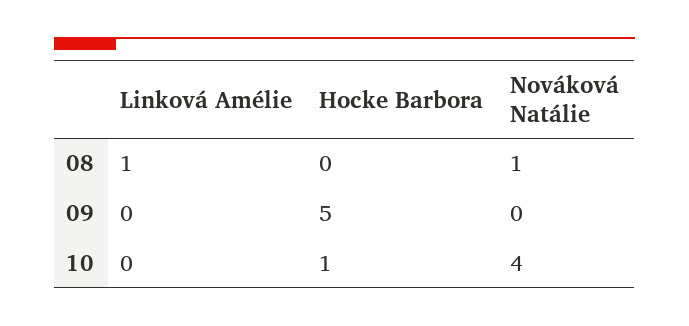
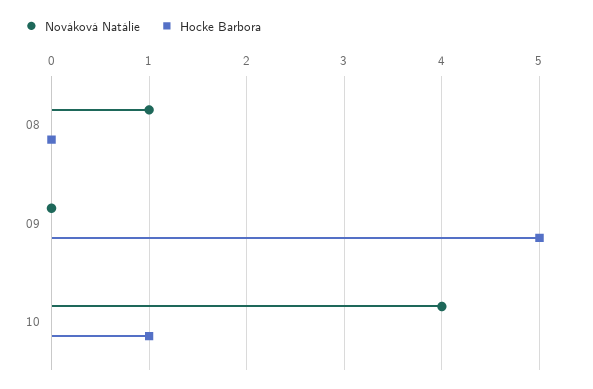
  {
-   "Linková Amélie": {
-     "08": 1,
-     "09": 0,
-     "10": 0
-   },
    "Hocke Barbora": {
      "08": 0,
      "09": 5,
      "10": 1
    },
    "Nováková Natálie": {
      "08": 1,
      "09": 0,
      "10": 4
    }
  }

